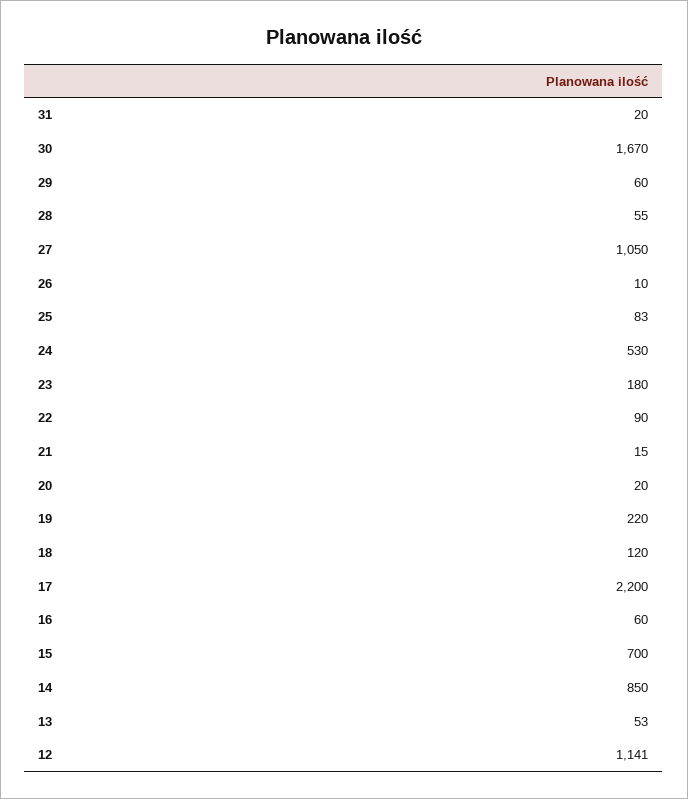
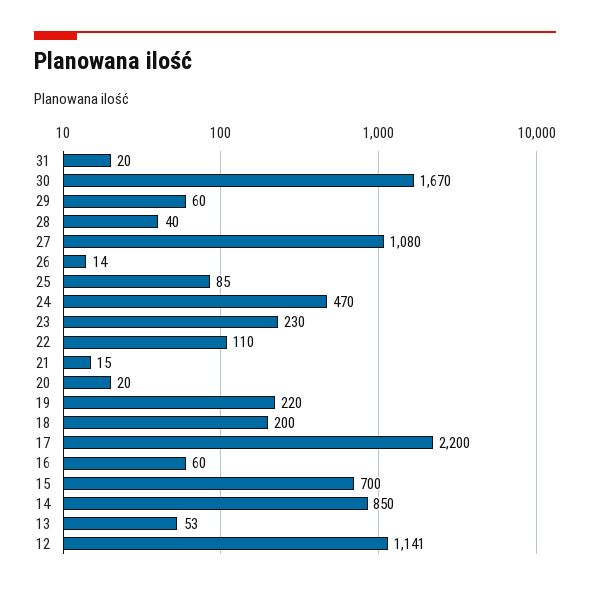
  {
    "31": 20,
    "30": 1670,
    "29": 60,
-   "28": 55,
+   "28": 40,
-   "27": 1050,
+   "27": 1080,
-   "26": 10,
+   "26": 14,
-   "25": 83,
+   "25": 85,
-   "24": 530,
+   "24": 470,
-   "23": 180,
+   "23": 230,
-   "22": 90,
+   "22": 110,
    "21": 15,
    "20": 20,
    "19": 220,
-   "18": 120,
+   "18": 200,
    "17": 2200,
    "16": 60,
    "15": 700,
    "14": 850,
    "13": 53,
    "12": 1141
  }

